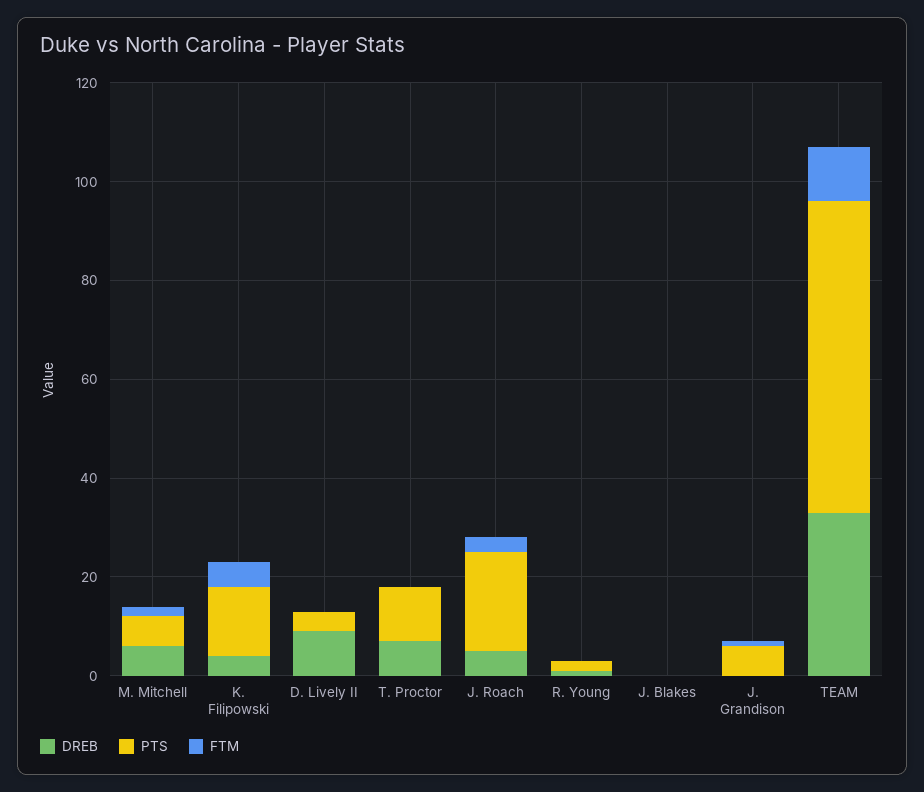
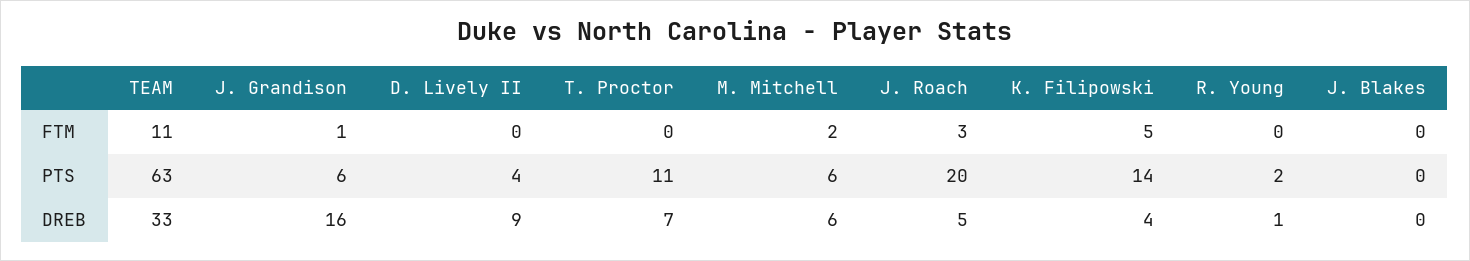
  {
    "DREB": {
      "M. Mitchell": 6,
      "K. Filipowski": 4,
      "D. Lively II": 9,
      "T. Proctor": 7,
      "J. Roach": 5,
      "R. Young": 1,
      "J. Blakes": 0,
-     "J. Grandison": 0,
+     "J. Grandison": 16,
      "TEAM": 33
    },
    "PTS": {
      "M. Mitchell": 6,
      "K. Filipowski": 14,
      "D. Lively II": 4,
      "T. Proctor": 11,
      "J. Roach": 20,
      "R. Young": 2,
      "J. Blakes": 0,
      "J. Grandison": 6,
      "TEAM": 63
    },
    "FTM": {
      "M. Mitchell": 2,
      "K. Filipowski": 5,
      "D. Lively II": 0,
      "T. Proctor": 0,
      "J. Roach": 3,
      "R. Young": 0,
      "J. Blakes": 0,
      "J. Grandison": 1,
      "TEAM": 11
    }
  }

